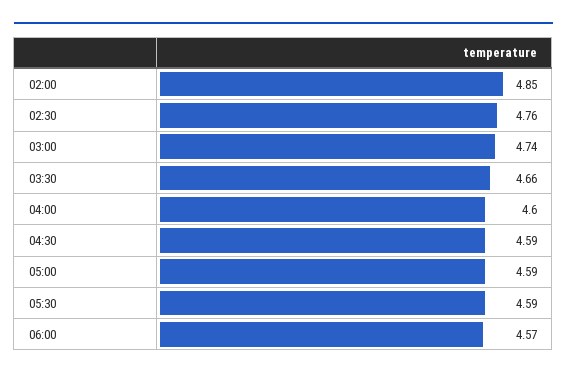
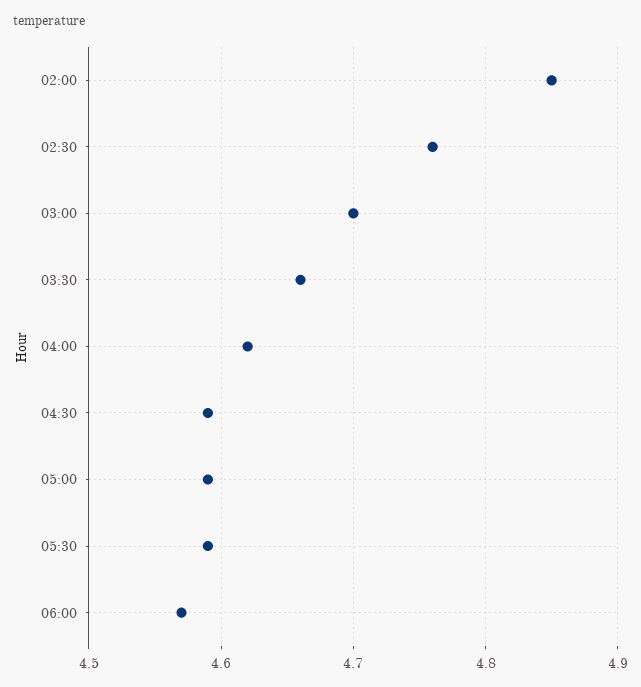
  {
    "02:00": 4.85,
    "02:30": 4.76,
-   "03:00": 4.74,
+   "03:00": 4.7,
    "03:30": 4.66,
-   "04:00": 4.6,
+   "04:00": 4.62,
    "04:30": 4.59,
    "05:00": 4.59,
    "05:30": 4.59,
    "06:00": 4.57
  }

